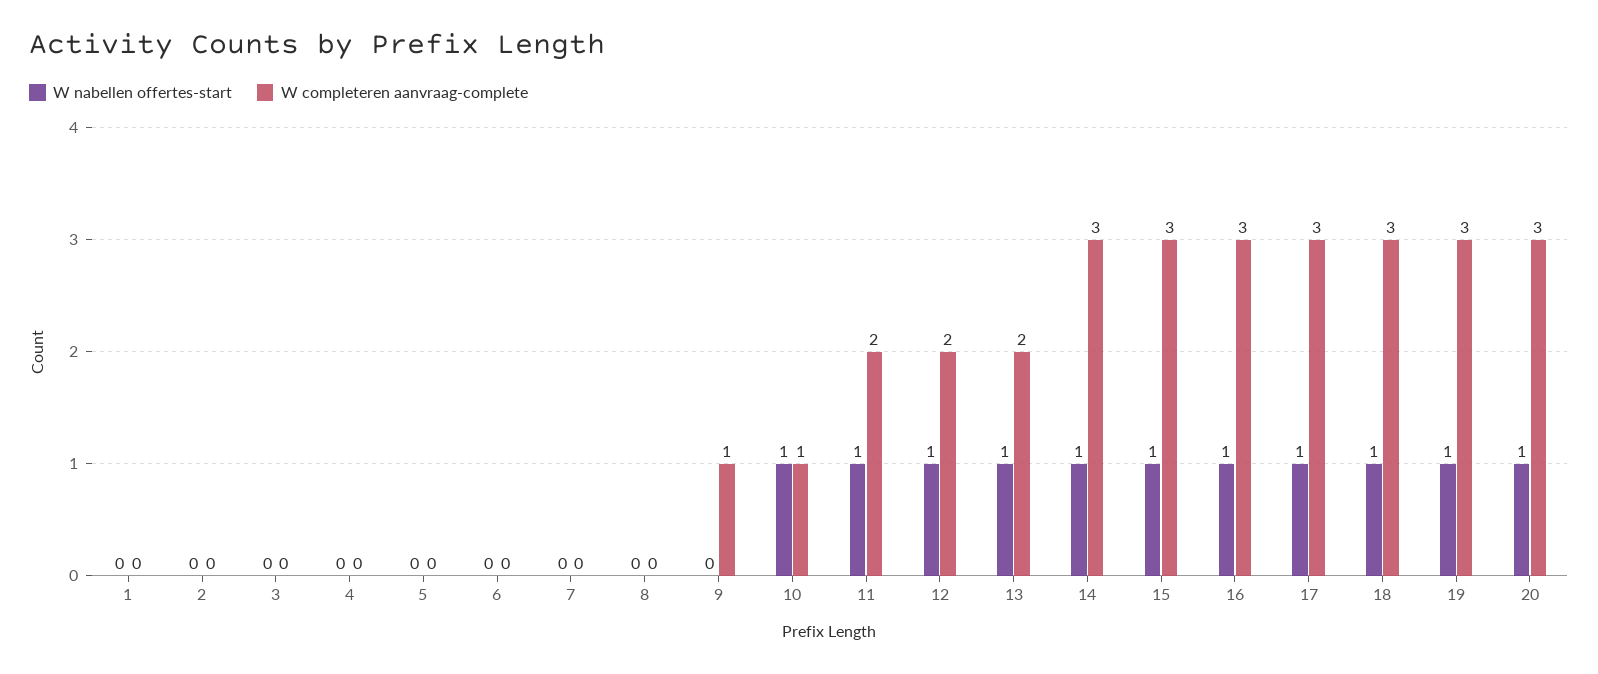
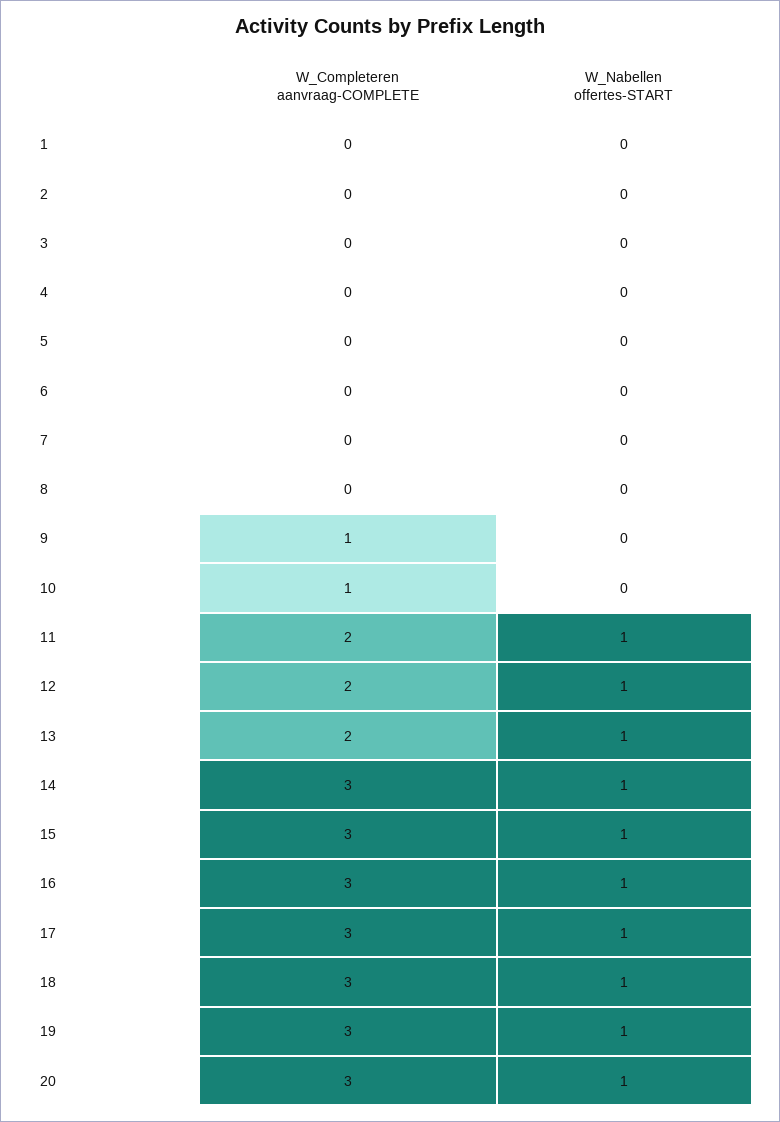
  {
    "W nabellen offertes-start": {
      "1": 0,
      "2": 0,
      "3": 0,
      "4": 0,
      "5": 0,
      "6": 0,
      "7": 0,
      "8": 0,
      "9": 0,
-     "10": 1,
+     "10": 0,
      "11": 1,
      "12": 1,
      "13": 1,
      "14": 1,
      "15": 1,
      "16": 1,
      "17": 1,
      "18": 1,
      "19": 1,
      "20": 1
    },
    "W completeren aanvraag-complete": {
      "1": 0,
      "2": 0,
      "3": 0,
      "4": 0,
      "5": 0,
      "6": 0,
      "7": 0,
      "8": 0,
      "9": 1,
      "10": 1,
      "11": 2,
      "12": 2,
      "13": 2,
      "14": 3,
      "15": 3,
      "16": 3,
      "17": 3,
      "18": 3,
      "19": 3,
      "20": 3
    }
  }

